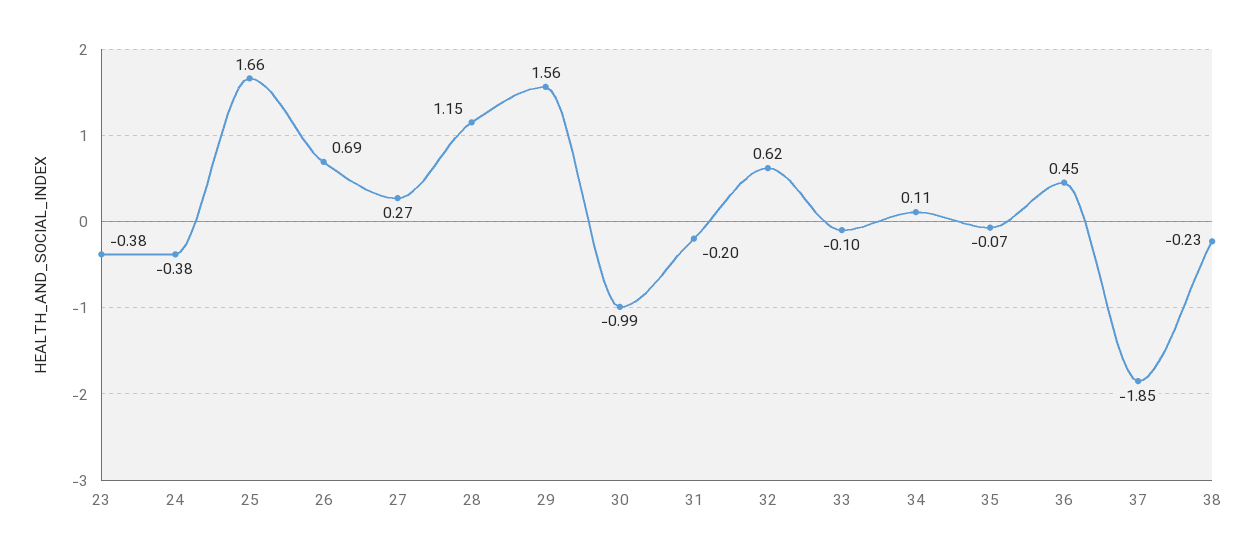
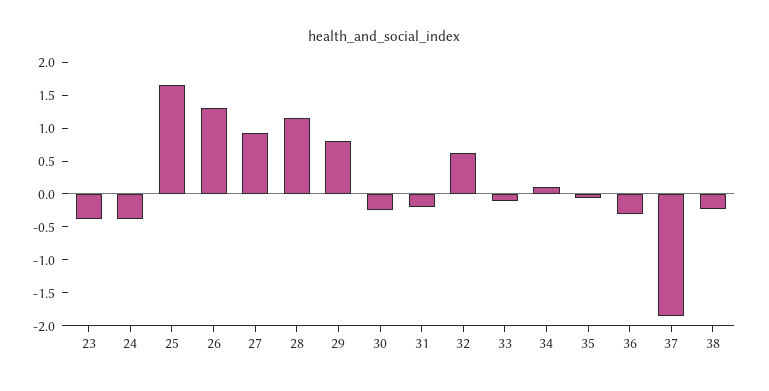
  {
    "23": -0.38,
    "24": -0.38,
    "25": 1.66,
-   "26": 0.69,
+   "26": 1.25,
-   "27": 0.27,
+   "27": 1,
    "28": 1.15,
-   "29": 1.56,
+   "29": 0.75,
-   "30": -0.99,
+   "30": -0.25,
    "31": -0.2,
    "32": 0.62,
    "33": -0.1,
    "34": 0.11,
    "35": -0.07,
-   "36": 0.45,
+   "36": -0.25,
    "37": -1.85,
    "38": -0.23
  }

